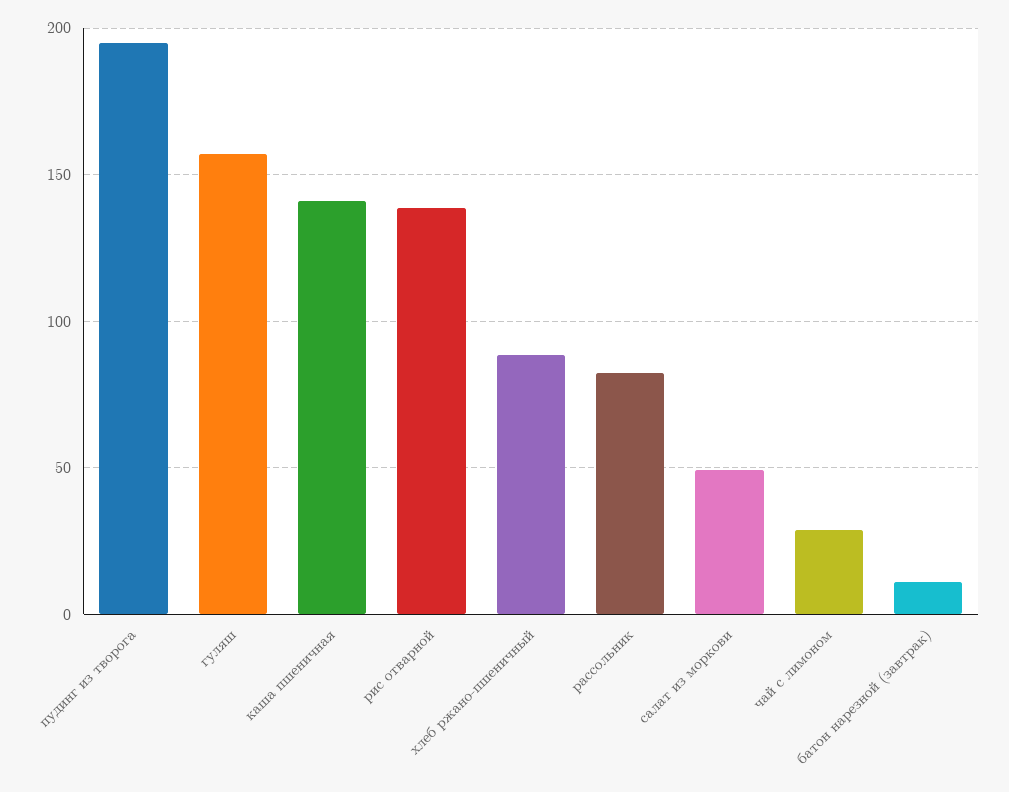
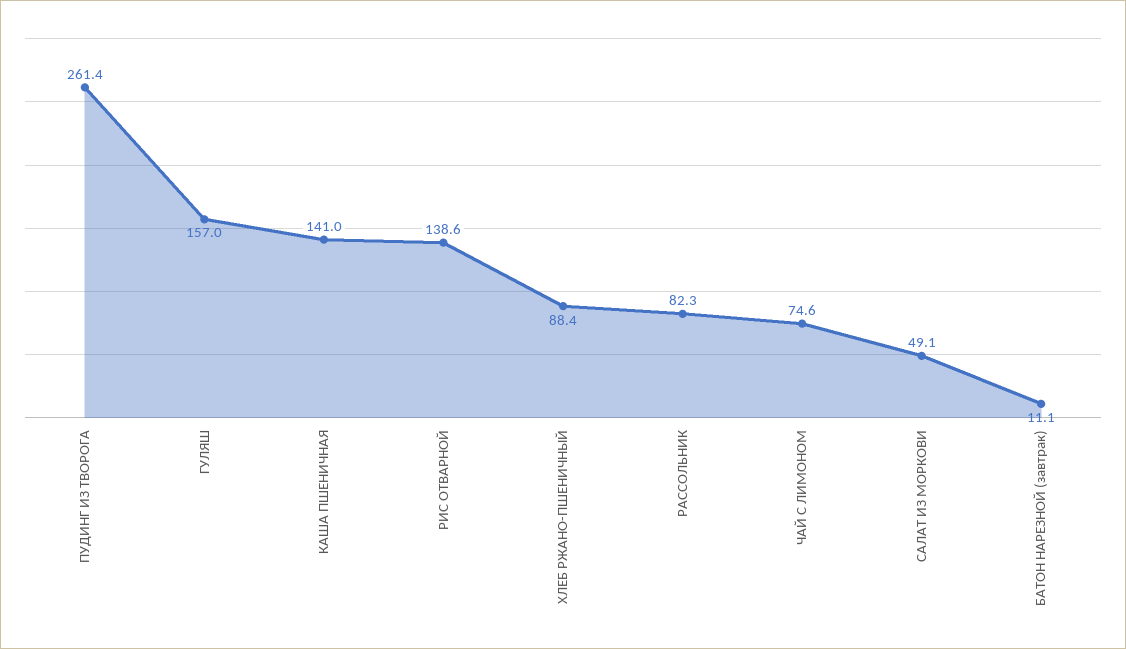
  {
-   "пудинг из творога": 195,
+   "пудинг из творога": 261.4,
    "гуляш": 157,
    "каша пшеничная": 141,
    "рис отварной": 138.6,
    "хлеб ржано-пшеничный": 88.4,
    "рассольник": 82.3,
    "салат из моркови": 49.1,
-   "чай с лимоном": 30,
+   "чай с лимоном": 74.6,
    "батон нарезной (завтрак)": 11.1
  }

